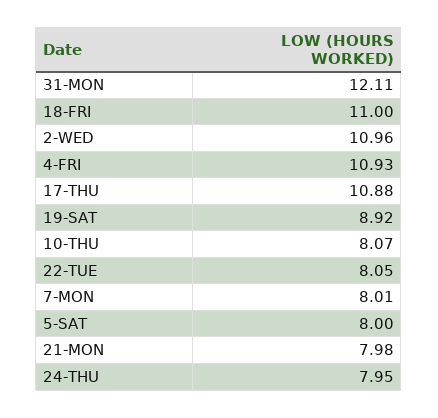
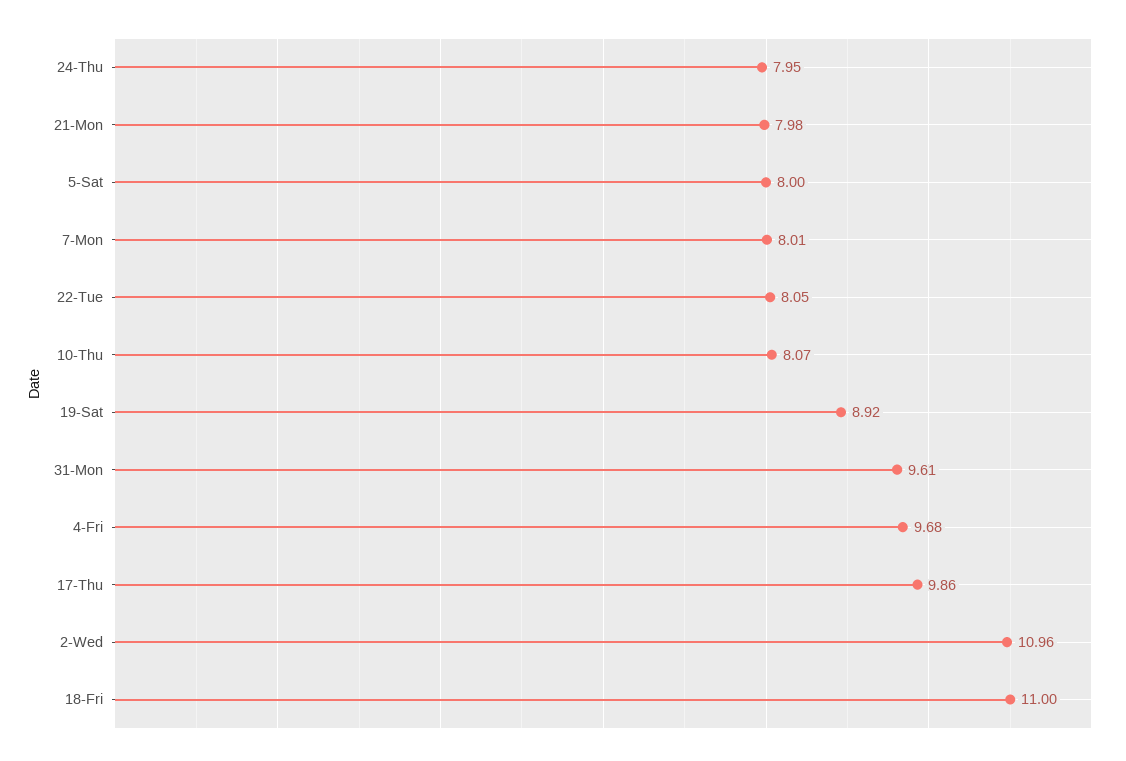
  {
-   "31-MON": 12.11,
+   "31-MON": 9.61,
    "18-FRI": 11,
    "2-WED": 10.96,
-   "4-FRI": 10.93,
+   "4-FRI": 9.68,
-   "17-THU": 10.88,
+   "17-THU": 9.86,
    "19-SAT": 8.92,
    "10-THU": 8.07,
    "22-TUE": 8.05,
    "7-MON": 8.01,
    "5-SAT": 8,
    "21-MON": 7.98,
    "24-THU": 7.95
  }

